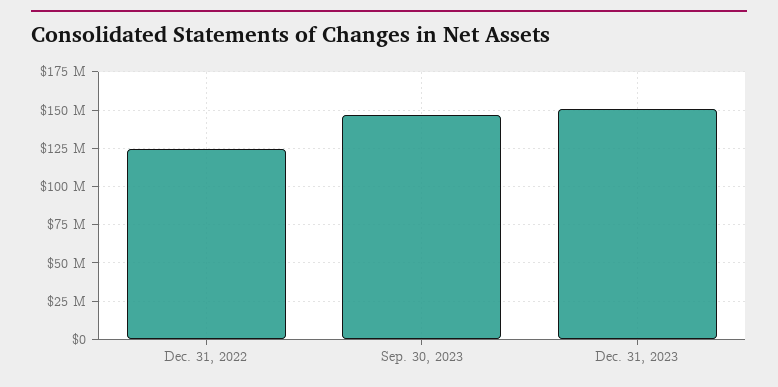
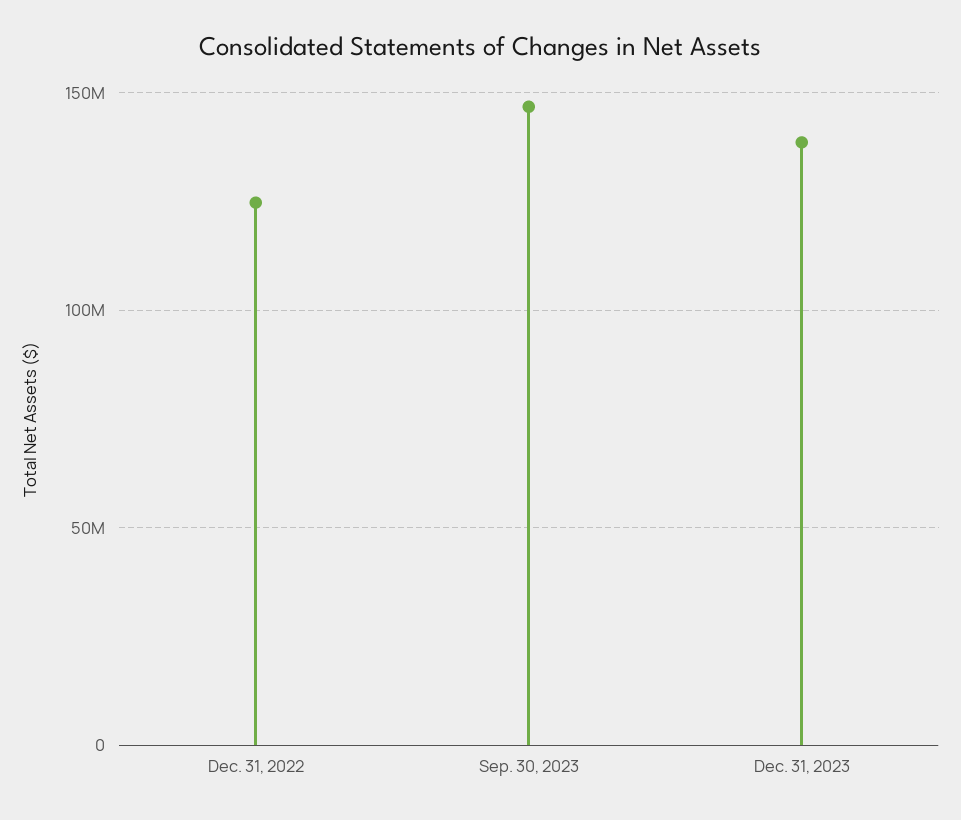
  {
    "Dec. 31, 2022": 125000000,
    "Sep. 30, 2023": 145000000,
-   "Dec. 31, 2023": 150000000
+   "Dec. 31, 2023": 140000000
  }

